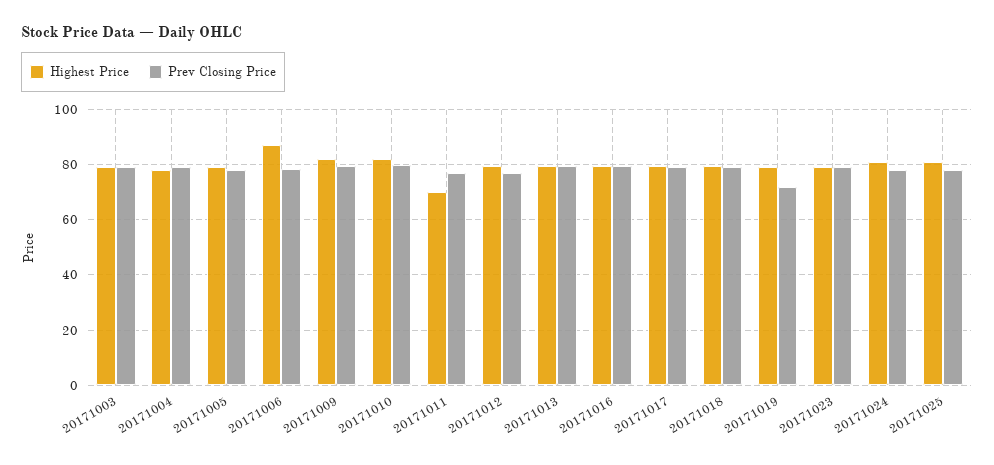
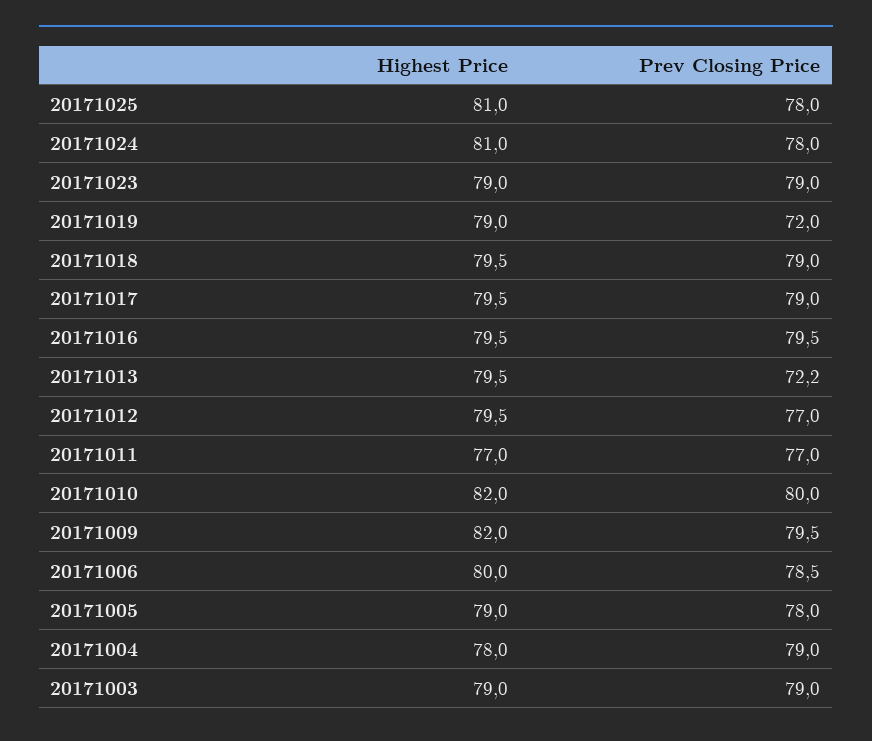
  {
    "Highest Price": {
      "20171003": 79,
      "20171004": 78,
      "20171005": 79,
-     "20171006": 87.5,
+     "20171006": 80,
      "20171009": 82,
      "20171010": 82,
-     "20171011": 70,
+     "20171011": 77,
      "20171012": 79.5,
      "20171013": 79.5,
      "20171016": 79.5,
      "20171017": 79.5,
      "20171018": 79.5,
      "20171019": 79,
      "20171023": 79,
      "20171024": 81,
      "20171025": 81
    },
    "Prev Closing Price": {
      "20171003": 79,
      "20171004": 79,
      "20171005": 78,
      "20171006": 78.5,
      "20171009": 79.5,
      "20171010": 80,
      "20171011": 77,
      "20171012": 77,
-     "20171013": 80,
+     "20171013": 72.2,
      "20171016": 79.5,
      "20171017": 79,
      "20171018": 79,
      "20171019": 72,
      "20171023": 79,
      "20171024": 78,
      "20171025": 78
    }
  }

